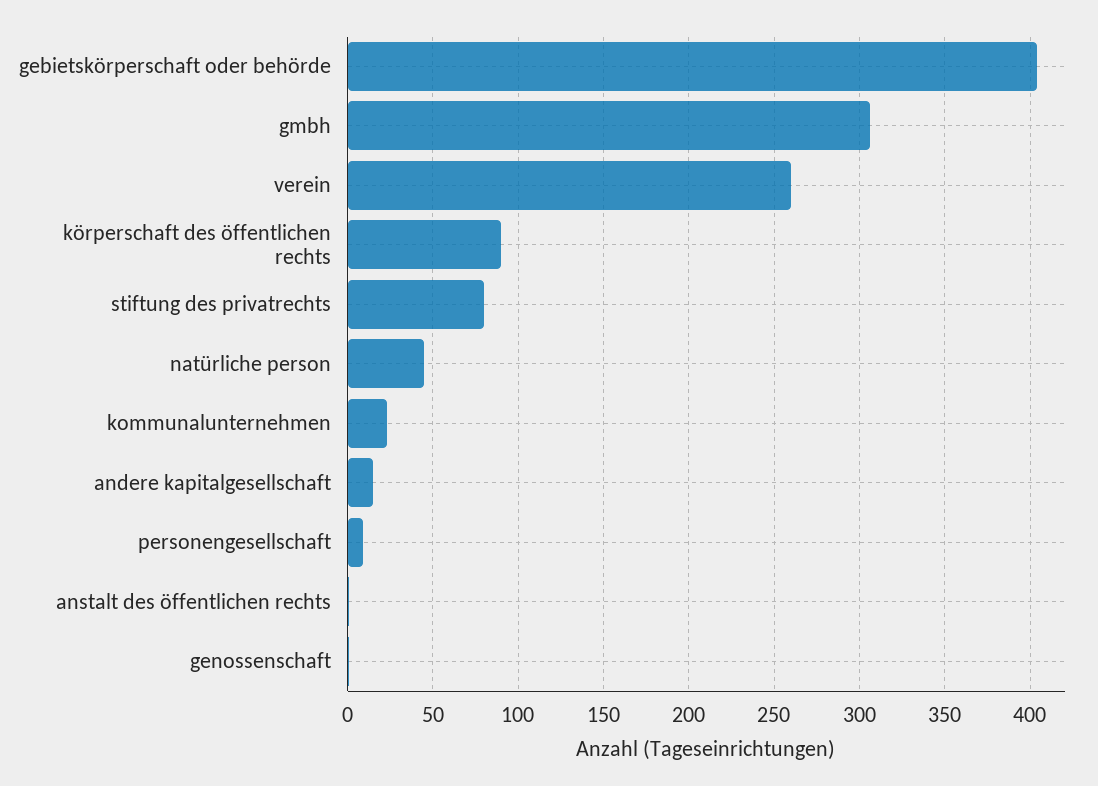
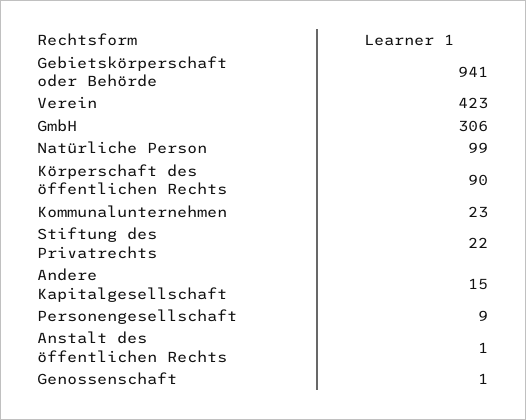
  {
-   "gebietskörperschaft oder behörde": 405,
+   "gebietskörperschaft oder behörde": 941,
    "gmbh": 306,
-   "verein": 260,
+   "verein": 423,
    "körperschaft des öffentlichen rechts": 90,
-   "stiftung des privatrechts": 80,
+   "stiftung des privatrechts": 22,
-   "natürliche person": 45,
+   "natürliche person": 99,
    "kommunalunternehmen": 23,
    "andere kapitalgesellschaft": 15,
    "personengesellschaft": 9,
    "anstalt des öffentlichen rechts": 1,
    "genossenschaft": 1
  }

